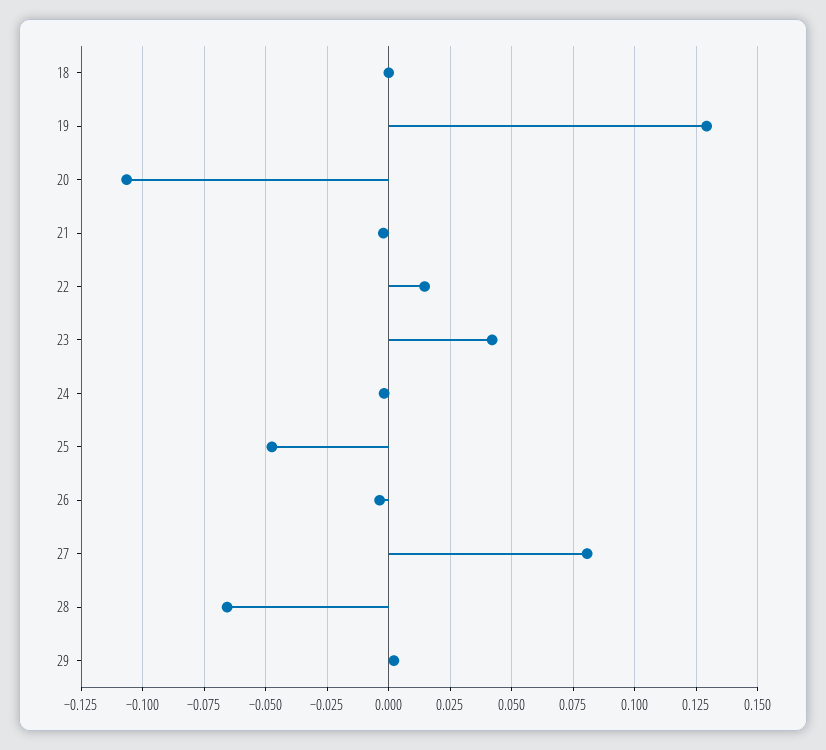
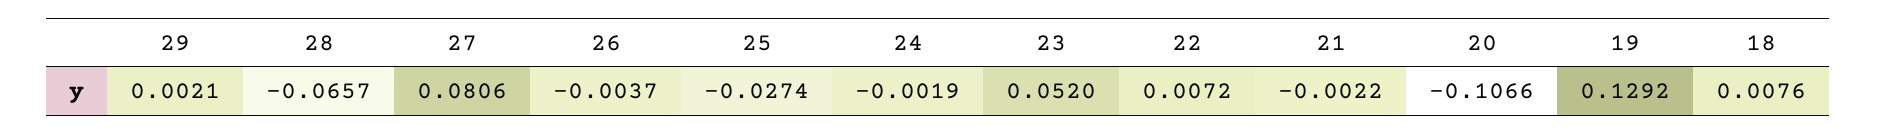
  {
-   "18": 0,
+   "18": 0.0076,
    "19": 0.1292,
    "20": -0.1066,
    "21": -0.0022,
-   "22": 0.015,
+   "22": 0.0072,
-   "23": 0.0425,
+   "23": 0.052,
    "24": -0.0019,
-   "25": -0.0475,
+   "25": -0.0274,
    "26": -0.0037,
    "27": 0.0806,
    "28": -0.0657,
    "29": 0.0021
  }

